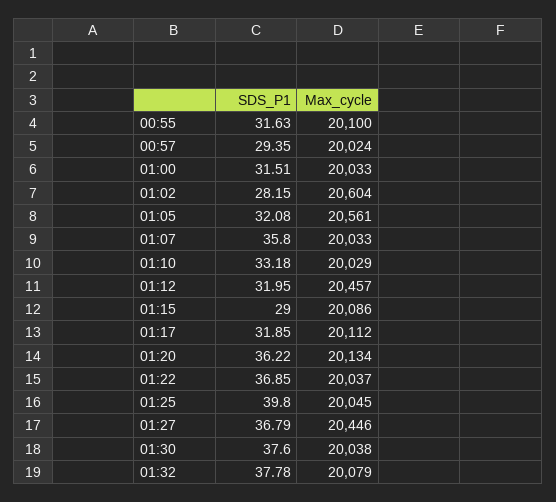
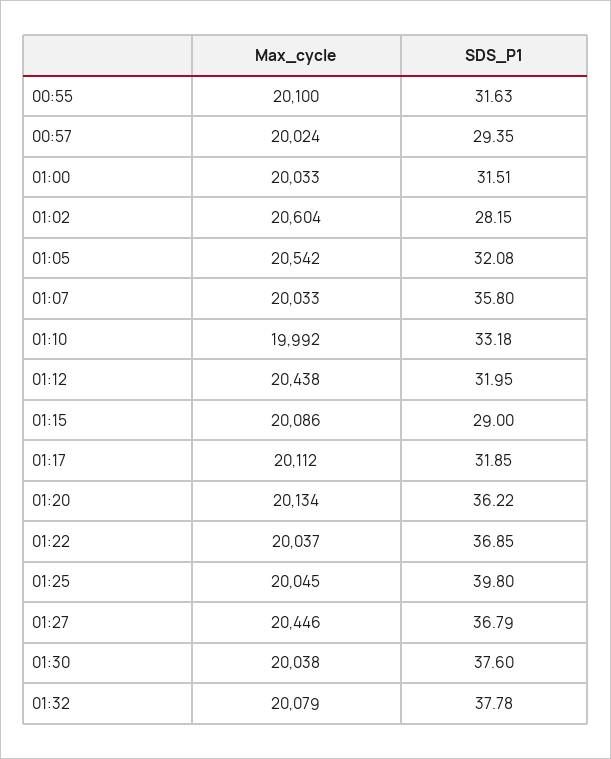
  {
    "SDS_P1": {
      "00:55": 31.63,
      "00:57": 29.35,
      "01:00": 31.51,
      "01:02": 28.15,
      "01:05": 32.08,
      "01:07": 35.8,
      "01:10": 33.18,
      "01:12": 31.95,
      "01:15": 29,
      "01:17": 31.85,
      "01:20": 36.22,
      "01:22": 36.85,
      "01:25": 39.8,
      "01:27": 36.79,
      "01:30": 37.6,
      "01:32": 37.78
    },
    "Max_cycle": {
      "00:55": 20100,
      "00:57": 20024,
      "01:00": 20033,
      "01:02": 20604,
-     "01:05": 20561,
+     "01:05": 20542,
      "01:07": 20033,
-     "01:10": 20029,
+     "01:10": 19992,
-     "01:12": 20457,
+     "01:12": 20438,
      "01:15": 20086,
      "01:17": 20112,
      "01:20": 20134,
      "01:22": 20037,
      "01:25": 20045,
      "01:27": 20446,
      "01:30": 20038,
      "01:32": 20079
    }
  }

